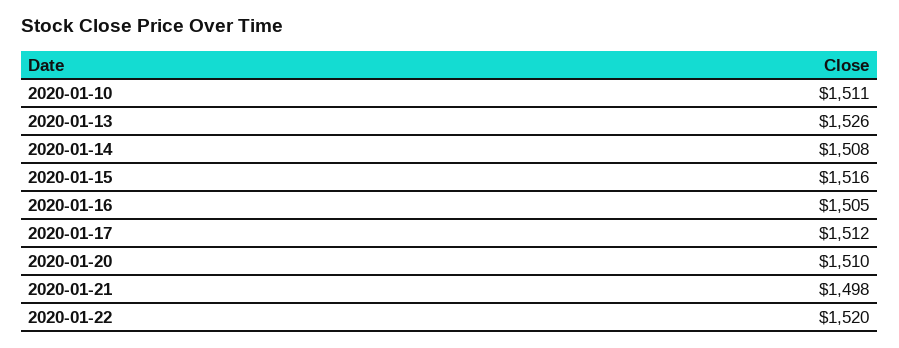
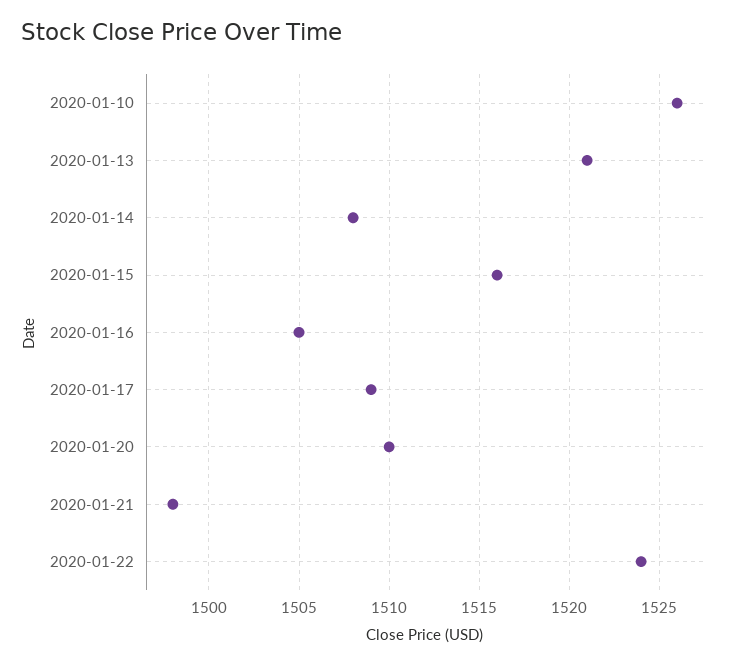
  {
-   "2020-01-10": 1511,
+   "2020-01-10": 1526,
-   "2020-01-13": 1526,
+   "2020-01-13": 1521,
    "2020-01-14": 1508,
    "2020-01-15": 1516,
    "2020-01-16": 1505,
-   "2020-01-17": 1512,
+   "2020-01-17": 1509,
    "2020-01-20": 1510,
    "2020-01-21": 1498,
-   "2020-01-22": 1520
+   "2020-01-22": 1524
  }

